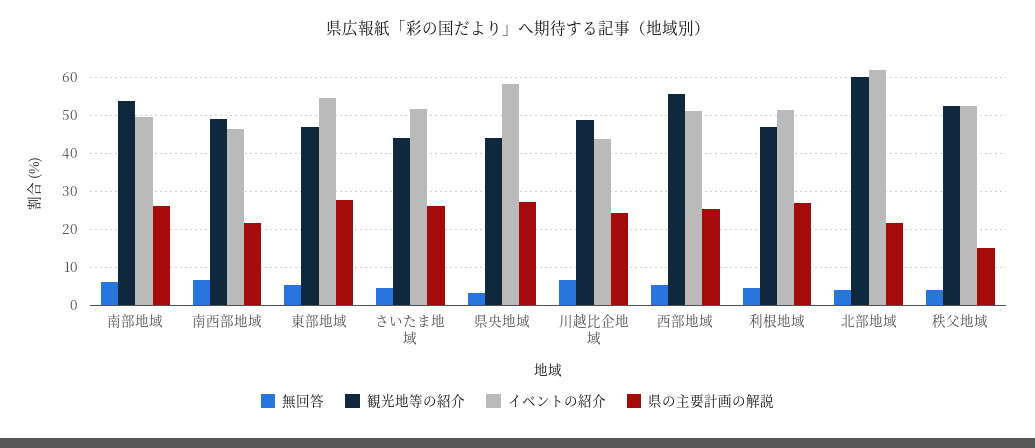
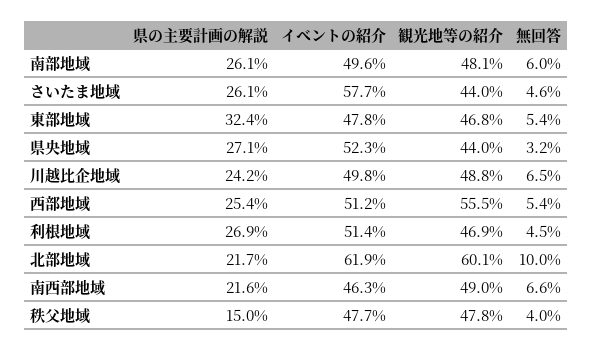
  {
    "無回答": {
      "南部地域": 6,
      "南西部地域": 6.6,
      "東部地域": 5.4,
      "さいたま地域": 4.6,
      "県央地域": 3.2,
      "川越比企地域": 6.5,
      "西部地域": 5.4,
      "利根地域": 4.5,
-     "北部地域": 4,
+     "北部地域": 10,
      "秩父地域": 4
    },
    "観光地等の紹介": {
-     "南部地域": 54,
+     "南部地域": 48.1,
      "南西部地域": 49,
      "東部地域": 46.8,
      "さいたま地域": 44,
      "県央地域": 44,
      "川越比企地域": 48.8,
      "西部地域": 55.5,
      "利根地域": 46.9,
      "北部地域": 60.1,
-     "秩父地域": 52
+     "秩父地域": 47.8
    },
    "イベントの紹介": {
      "南部地域": 49.6,
      "南西部地域": 46.3,
-     "東部地域": 54,
+     "東部地域": 47.8,
-     "さいたま地域": 52,
+     "さいたま地域": 57.7,
-     "県央地域": 58,
+     "県央地域": 52.3,
-     "川越比企地域": 44,
+     "川越比企地域": 49.8,
      "西部地域": 51.2,
      "利根地域": 51.4,
      "北部地域": 61.9,
-     "秩父地域": 52
+     "秩父地域": 47.7
    },
    "県の主要計画の解説": {
      "南部地域": 26.1,
      "南西部地域": 21.6,
-     "東部地域": 28,
+     "東部地域": 32.4,
      "さいたま地域": 26.1,
      "県央地域": 27.1,
      "川越比企地域": 24.2,
      "西部地域": 25.4,
      "利根地域": 26.9,
      "北部地域": 21.7,
      "秩父地域": 15
    }
  }

